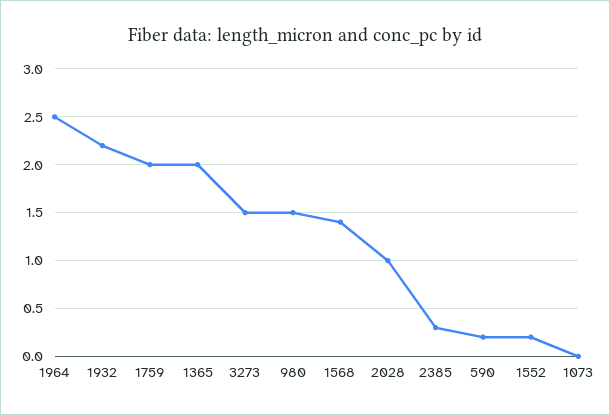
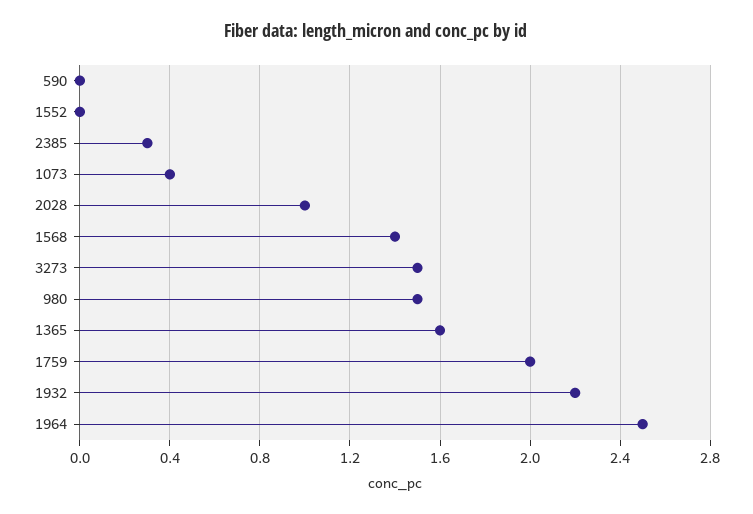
  {
    "1964": 2.5,
    "1932": 2.2,
    "1759": 2,
-   "1365": 2,
+   "1365": 1.6,
    "3273": 1.5,
    "980": 1.5,
    "1568": 1.4,
    "2028": 1,
    "2385": 0.3,
-   "590": 0.2,
+   "590": 0,
-   "1552": 0.2,
+   "1552": 0,
-   "1073": 0
+   "1073": 0.4
  }

